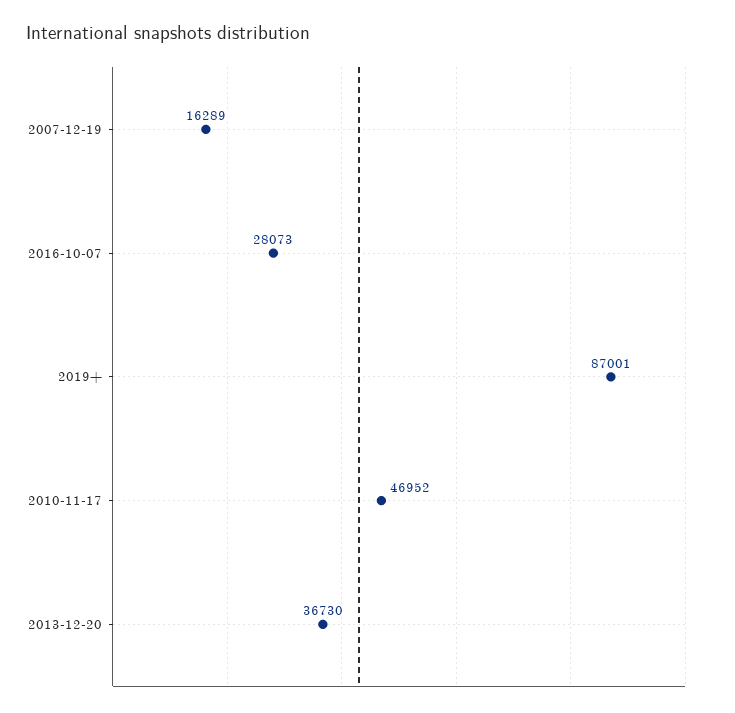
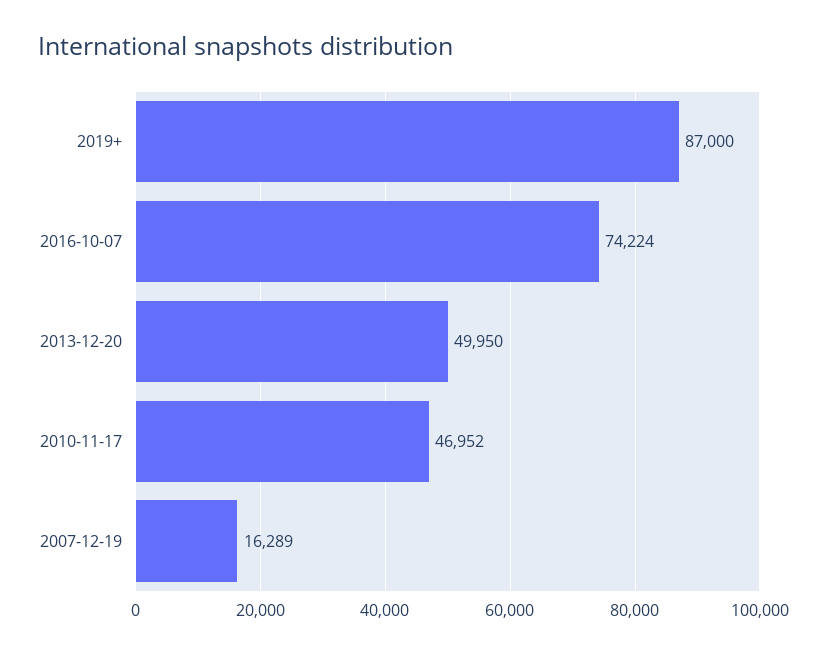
  {
    "2007-12-19": 16289,
-   "2016-10-07": 28073,
+   "2016-10-07": 74224,
-   "2019+": 87001,
+   "2019+": 87000,
    "2010-11-17": 46952,
-   "2013-12-20": 36730
+   "2013-12-20": 49950
  }

